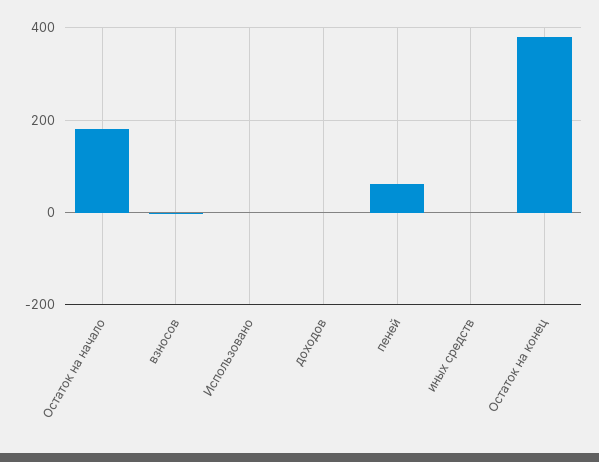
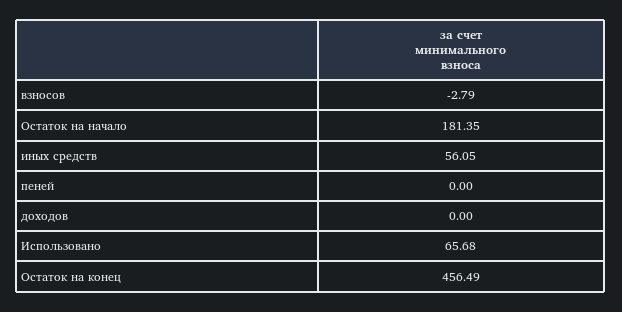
  {
    "Остаток на начало": 181.35,
    "взносов": -2.79,
-   "Использовано": 0,
+   "Использовано": 65.68,
    "доходов": 0,
-   "пеней": 60,
+   "пеней": 0,
-   "иных средств": 0,
+   "иных средств": 56.05,
-   "Остаток на конец": 380
+   "Остаток на конец": 456.49
  }

